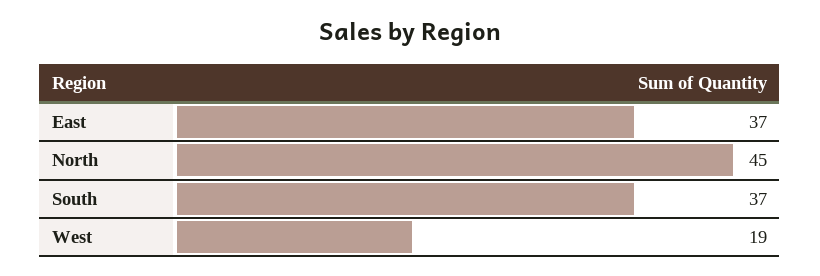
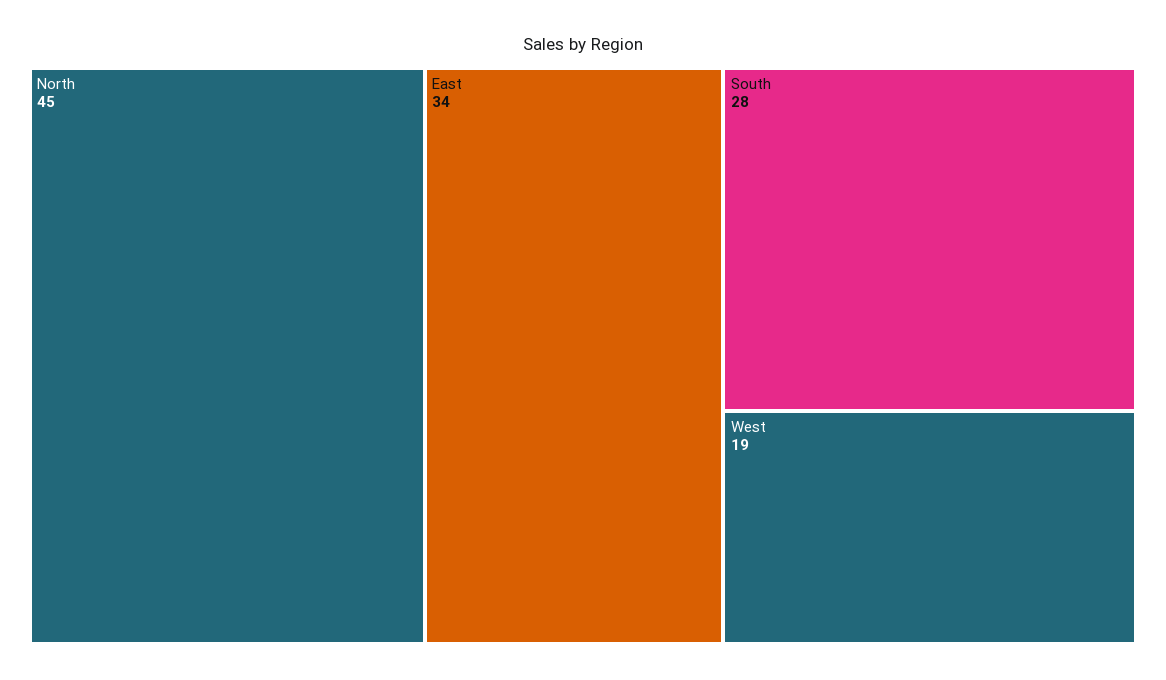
  {
-   "East": 37,
+   "East": 34,
    "North": 45,
-   "South": 37,
+   "South": 28,
    "West": 19
  }

